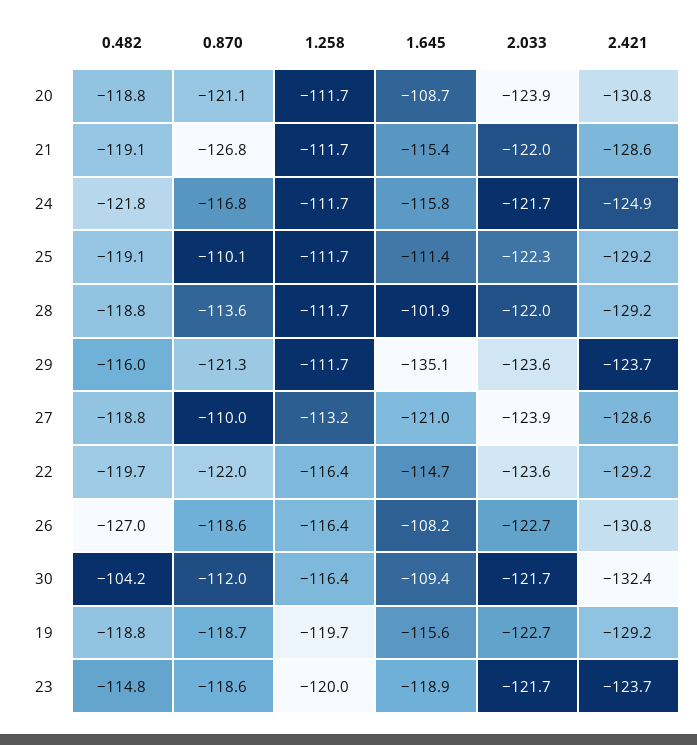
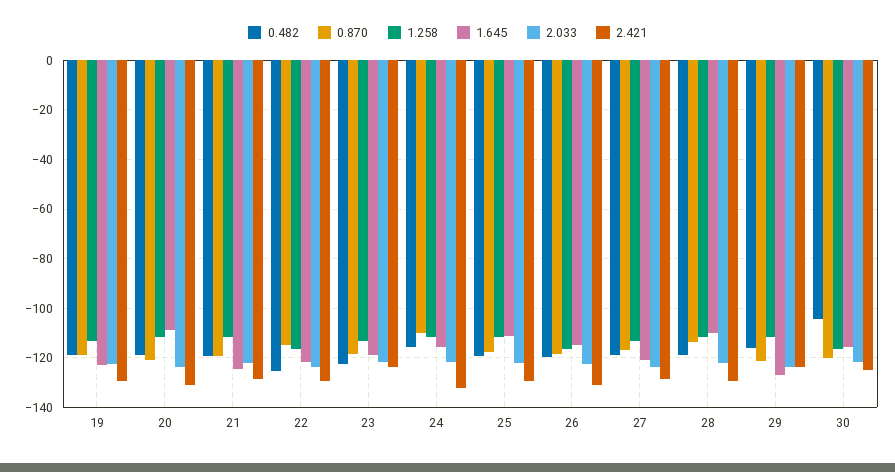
  {
    "0.482": {
      "20": -118.8,
      "21": -119.1,
-     "24": -121.8,
+     "24": -115,
      "25": -119.1,
      "28": -118.8,
      "29": -116,
      "27": -118.8,
-     "22": -119.7,
+     "22": -125,
-     "26": -127,
+     "26": -120,
      "30": -104.2,
      "19": -118.8,
-     "23": -114.8
+     "23": -122.5
    },
    "0.870": {
      "20": -121.1,
-     "21": -126.8,
+     "21": -120,
-     "24": -116.8,
+     "24": -110,
-     "25": -110.1,
+     "25": -117.5,
      "28": -113.6,
      "29": -121.3,
-     "27": -110,
+     "27": -117.5,
-     "22": -122,
+     "22": -115,
      "26": -118.6,
-     "30": -112,
+     "30": -120,
      "19": -118.7,
      "23": -118.6
    },
    "1.258": {
      "20": -111.7,
      "21": -111.7,
      "24": -111.7,
      "25": -111.7,
      "28": -111.7,
      "29": -111.7,
      "27": -113.2,
      "22": -116.4,
      "26": -116.4,
      "30": -116.4,
-     "19": -119.7,
+     "19": -112.5,
-     "23": -120
+     "23": -112.5
    },
    "1.645": {
      "20": -108.7,
-     "21": -115.4,
+     "21": -125,
      "24": -115.8,
      "25": -111.4,
-     "28": -101.9,
+     "28": -110,
-     "29": -135.1,
+     "29": -127.5,
      "27": -121,
-     "22": -114.7,
+     "22": -122.5,
-     "26": -108.2,
+     "26": -115,
-     "30": -109.4,
+     "30": -115,
-     "19": -115.6,
+     "19": -122.5,
      "23": -118.9
    },
    "2.033": {
      "20": -123.9,
      "21": -122,
      "24": -121.7,
      "25": -122.3,
      "28": -122,
      "29": -123.6,
      "27": -123.9,
      "22": -123.6,
      "26": -122.7,
      "30": -121.7,
      "19": -122.7,
      "23": -121.7
    },
    "2.421": {
      "20": -130.8,
      "21": -128.6,
-     "24": -124.9,
+     "24": -132.5,
      "25": -129.2,
      "28": -129.2,
      "29": -123.7,
      "27": -128.6,
      "22": -129.2,
      "26": -130.8,
-     "30": -132.4,
+     "30": -125,
      "19": -129.2,
      "23": -123.7
    }
  }

